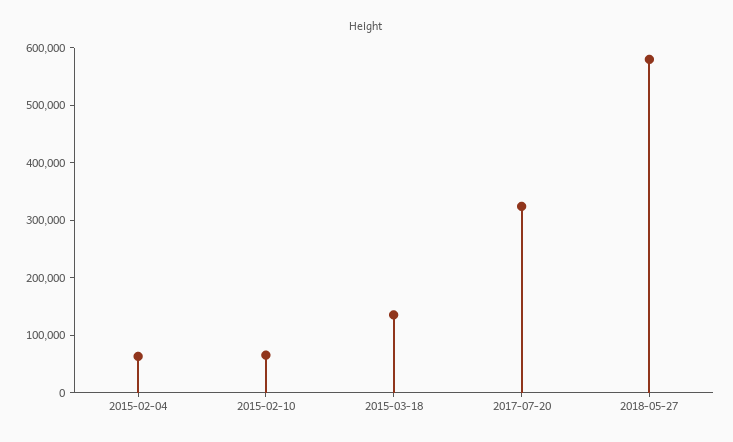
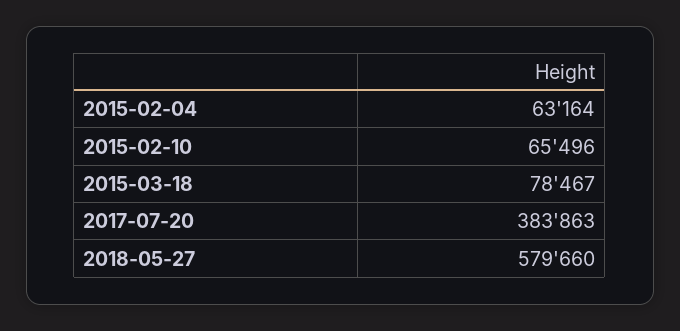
  {
    "2015-02-04": 63164,
    "2015-02-10": 65496,
-   "2015-03-18": 140000,
+   "2015-03-18": 78467,
-   "2017-07-20": 320000,
+   "2017-07-20": 383863,
    "2018-05-27": 579660
  }

